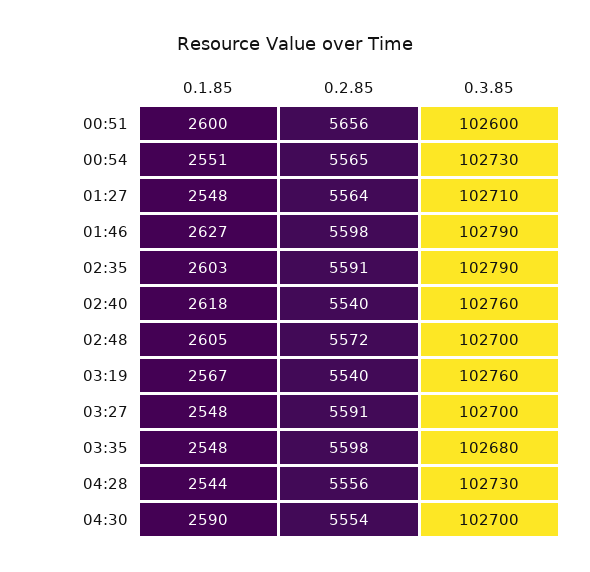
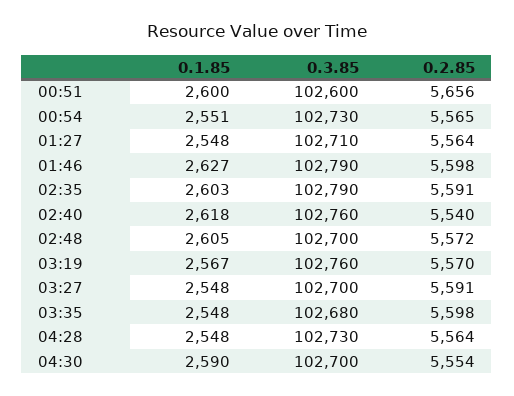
  {
    "0.1.85": {
      "00:51": 2600,
      "00:54": 2551,
      "01:27": 2548,
      "01:46": 2627,
      "02:35": 2603,
      "02:40": 2618,
      "02:48": 2605,
      "03:19": 2567,
      "03:27": 2548,
      "03:35": 2548,
-     "04:28": 2544,
+     "04:28": 2548,
      "04:30": 2590
    },
    "0.2.85": {
      "00:51": 5656,
      "00:54": 5565,
      "01:27": 5564,
      "01:46": 5598,
      "02:35": 5591,
      "02:40": 5540,
      "02:48": 5572,
-     "03:19": 5540,
+     "03:19": 5570,
      "03:27": 5591,
      "03:35": 5598,
-     "04:28": 5556,
+     "04:28": 5564,
      "04:30": 5554
    },
    "0.3.85": {
      "00:51": 102600,
      "00:54": 102730,
      "01:27": 102710,
      "01:46": 102790,
      "02:35": 102790,
      "02:40": 102760,
      "02:48": 102700,
      "03:19": 102760,
      "03:27": 102700,
      "03:35": 102680,
      "04:28": 102730,
      "04:30": 102700
    }
  }

